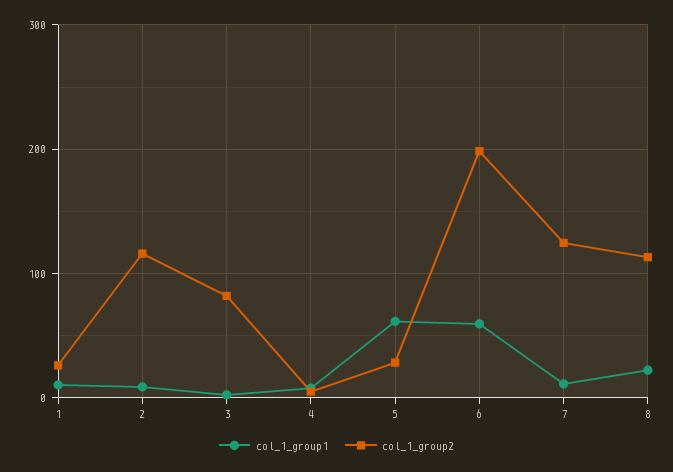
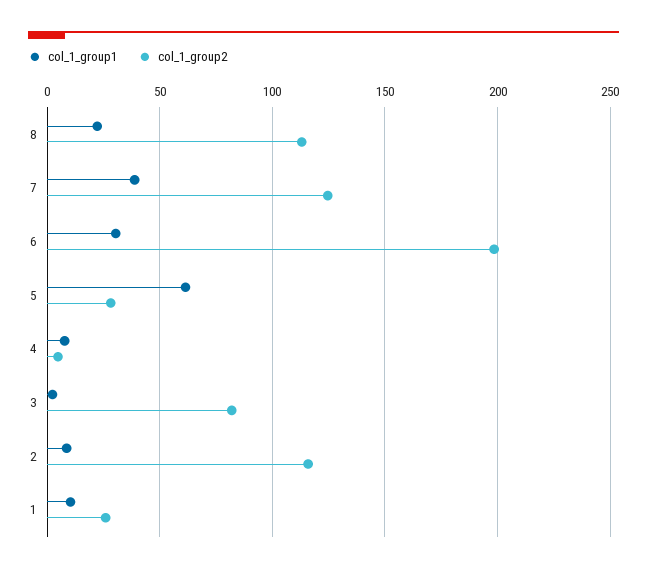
  {
    "col_1_group1": {
      "1": 10,
      "2": 10,
      "3": 0,
      "4": 10,
      "5": 60,
-     "6": 60,
+     "6": 30,
-     "7": 10,
+     "7": 40,
      "8": 20
    },
    "col_1_group2": {
      "1": 25,
      "2": 115,
      "3": 80,
      "4": 5,
      "5": 30,
      "6": 200,
      "7": 125,
      "8": 115
    }
  }

